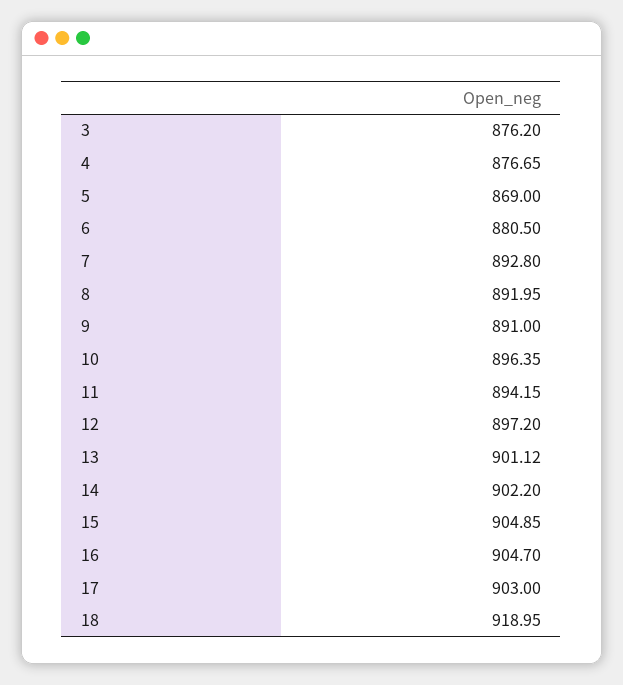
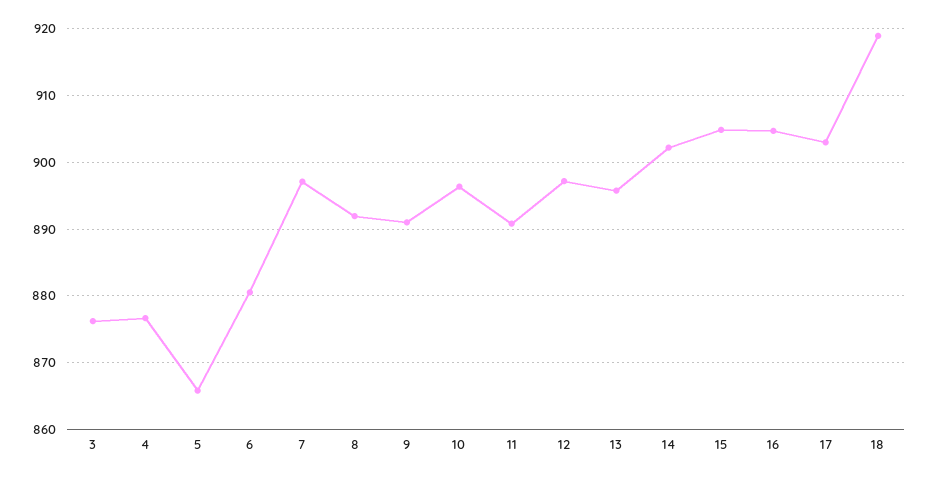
  {
    "3": 876.2,
    "4": 876.65,
-   "5": 869,
+   "5": 866,
    "6": 880.5,
-   "7": 892.8,
+   "7": 897,
    "8": 891.95,
    "9": 891,
    "10": 896.35,
-   "11": 894.15,
+   "11": 891,
    "12": 897.2,
-   "13": 901.12,
+   "13": 896,
    "14": 902.2,
    "15": 904.85,
    "16": 904.7,
    "17": 903,
    "18": 918.95
  }

